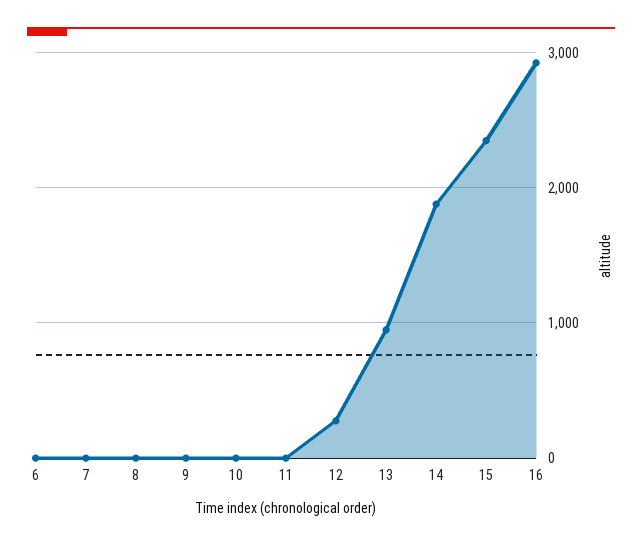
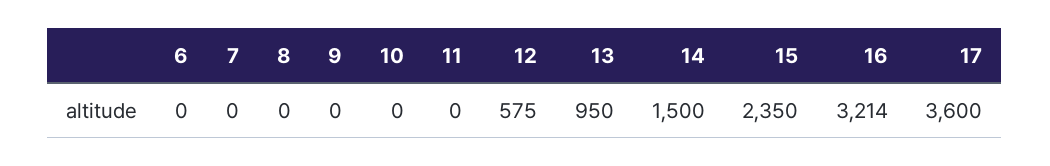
  {
    "6": 0,
    "7": 0,
    "8": 0,
    "9": 0,
    "10": 0,
    "11": 0,
-   "12": 300,
+   "12": 575,
    "13": 950,
-   "14": 1900,
+   "14": 1500,
    "15": 2350,
-   "16": 2900
+   "16": 3214,
+   "17": 3600
  }

